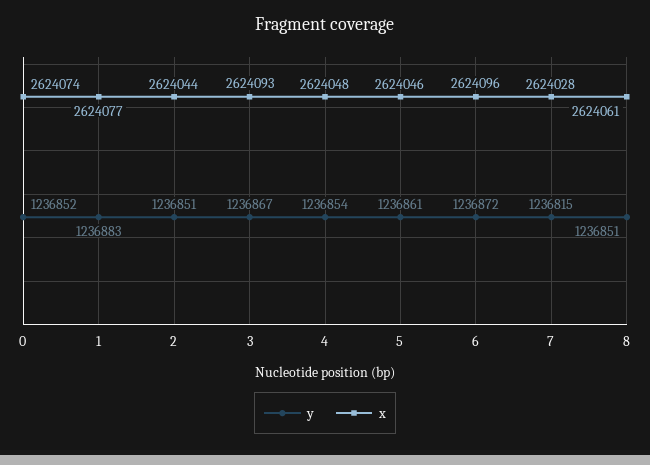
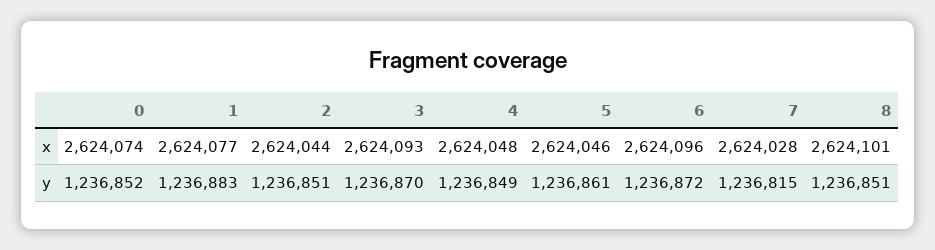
  {
    "y": {
      "0": 1236852,
      "1": 1236883,
      "2": 1236851,
-     "3": 1236867,
+     "3": 1236870,
-     "4": 1236854,
+     "4": 1236849,
      "5": 1236861,
      "6": 1236872,
      "7": 1236815,
      "8": 1236851
    },
    "x": {
      "0": 2624074,
      "1": 2624077,
      "2": 2624044,
      "3": 2624093,
      "4": 2624048,
      "5": 2624046,
      "6": 2624096,
      "7": 2624028,
-     "8": 2624061
+     "8": 2624101
    }
  }

